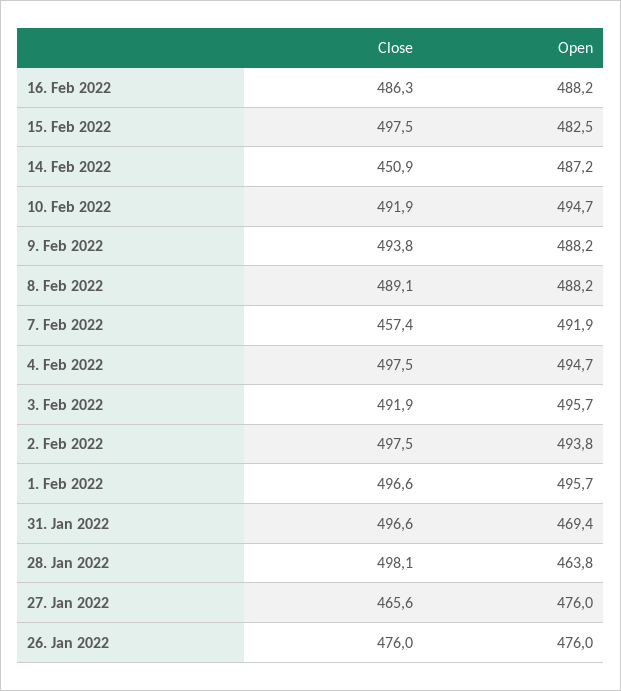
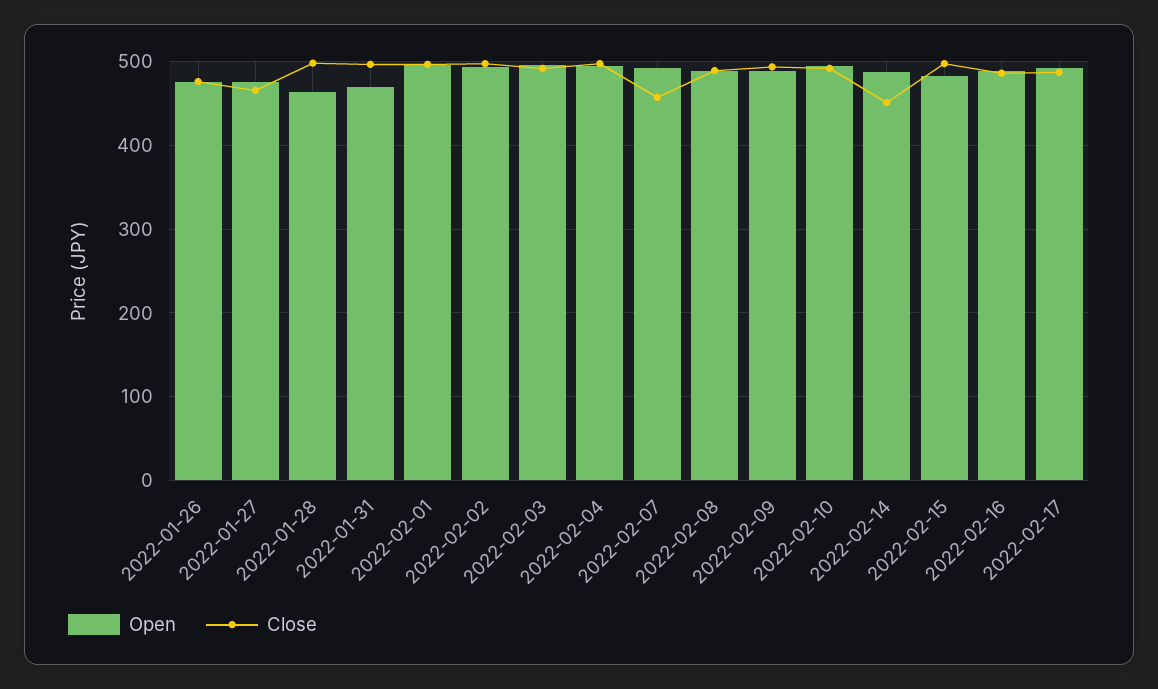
  {
    "Close": {
      "16. Feb 2022": 486.3,
      "15. Feb 2022": 497.5,
      "14. Feb 2022": 450.9,
      "10. Feb 2022": 491.9,
      "9. Feb 2022": 493.8,
      "8. Feb 2022": 489.1,
      "7. Feb 2022": 457.4,
      "4. Feb 2022": 497.5,
      "3. Feb 2022": 491.9,
      "2. Feb 2022": 497.5,
      "1. Feb 2022": 496.6,
      "31. Jan 2022": 496.6,
      "28. Jan 2022": 498.1,
      "27. Jan 2022": 465.6,
-     "26. Jan 2022": 476
+     "26. Jan 2022": 476,
+     "2022-02-17": 490
    },
    "Open": {
      "16. Feb 2022": 488.2,
      "15. Feb 2022": 482.5,
      "14. Feb 2022": 487.2,
      "10. Feb 2022": 494.7,
      "9. Feb 2022": 488.2,
      "8. Feb 2022": 488.2,
      "7. Feb 2022": 491.9,
      "4. Feb 2022": 494.7,
      "3. Feb 2022": 495.7,
      "2. Feb 2022": 493.8,
      "1. Feb 2022": 495.7,
      "31. Jan 2022": 469.4,
      "28. Jan 2022": 463.8,
      "27. Jan 2022": 476,
-     "26. Jan 2022": 476
+     "26. Jan 2022": 476,
+     "2022-02-17": 490
    }
  }

